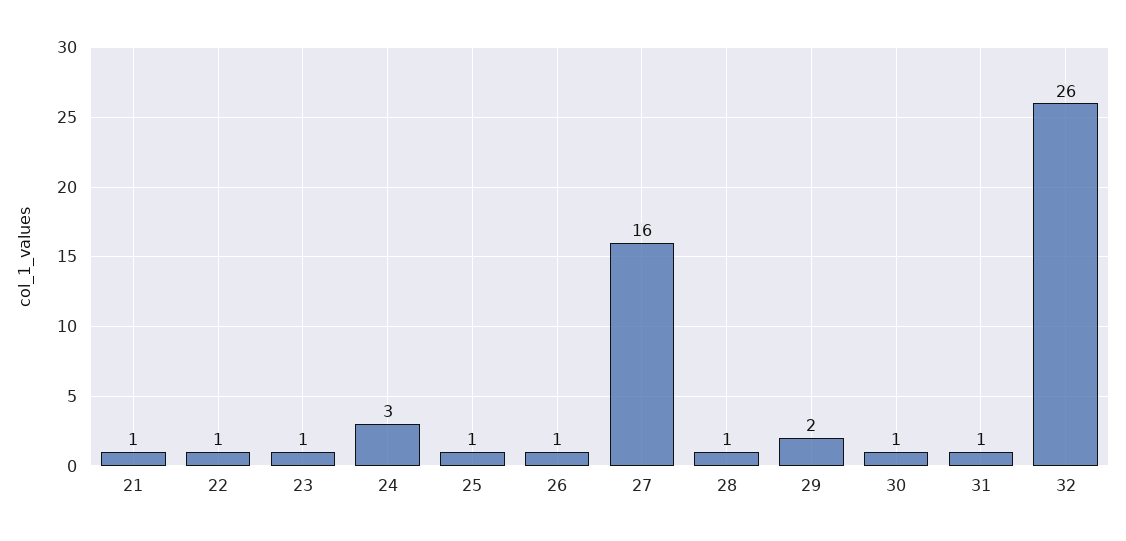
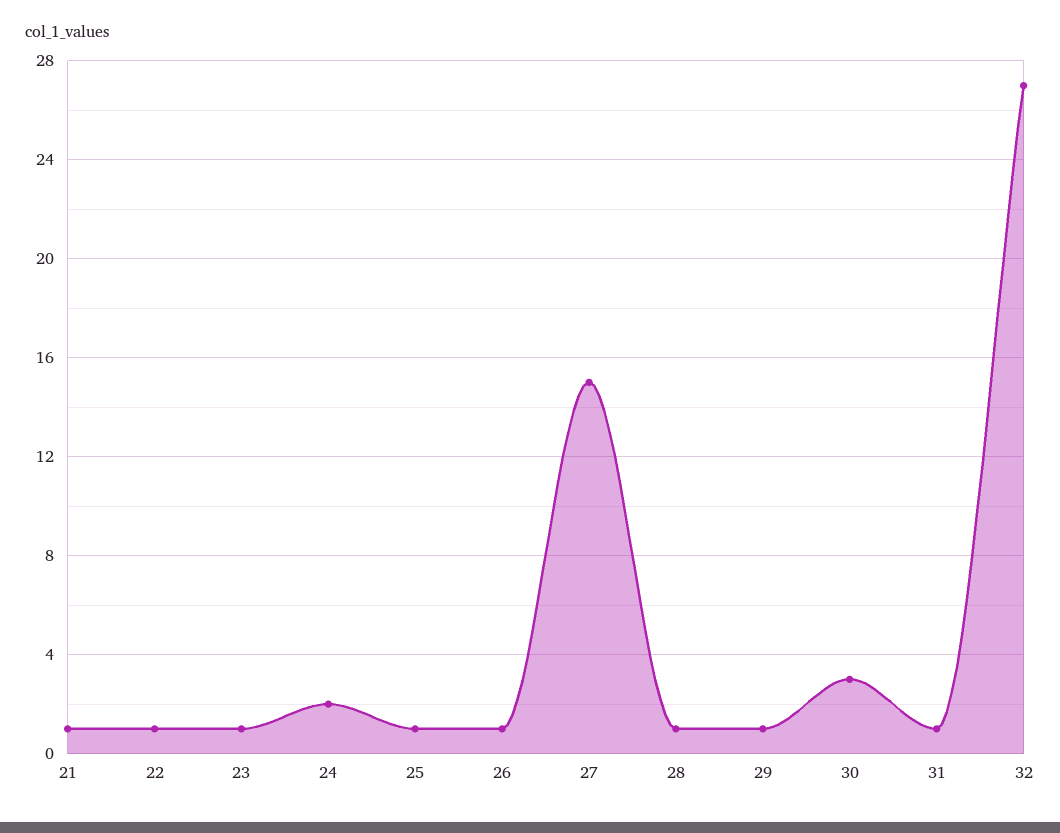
  {
    "21": 1,
    "22": 1,
    "23": 1,
-   "24": 3,
+   "24": 2,
    "25": 1,
    "26": 1,
-   "27": 16,
+   "27": 15,
    "28": 1,
-   "29": 2,
+   "29": 1,
-   "30": 1,
+   "30": 3,
    "31": 1,
-   "32": 26
+   "32": 27
  }

